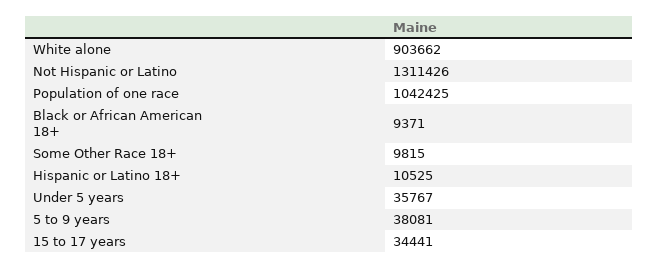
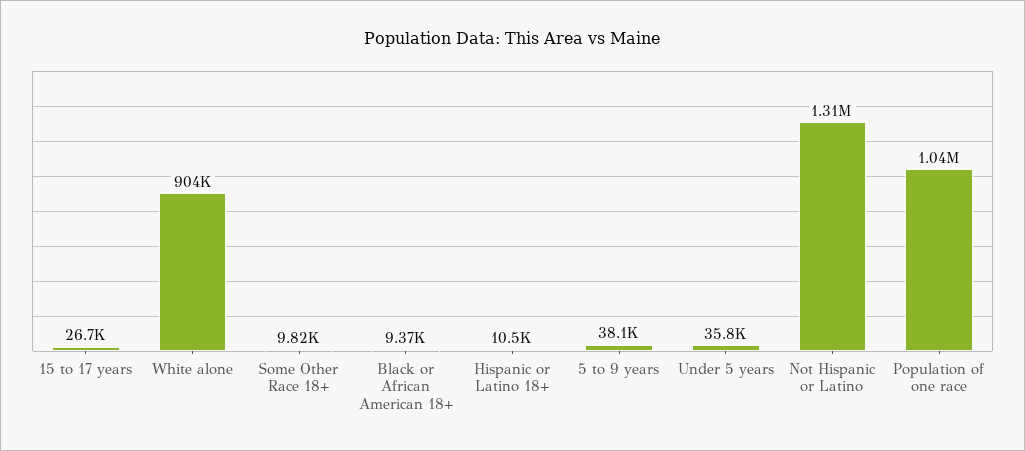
  {
    "White alone": 903662,
    "Not Hispanic or Latino": 1311426,
    "Population of one race": 1042425,
    "Black or African American 18+": 9371,
    "Some Other Race 18+": 9815,
    "Hispanic or Latino 18+": 10525,
    "Under 5 years": 35767,
    "5 to 9 years": 38081,
-   "15 to 17 years": 34441
+   "15 to 17 years": 26700
  }

